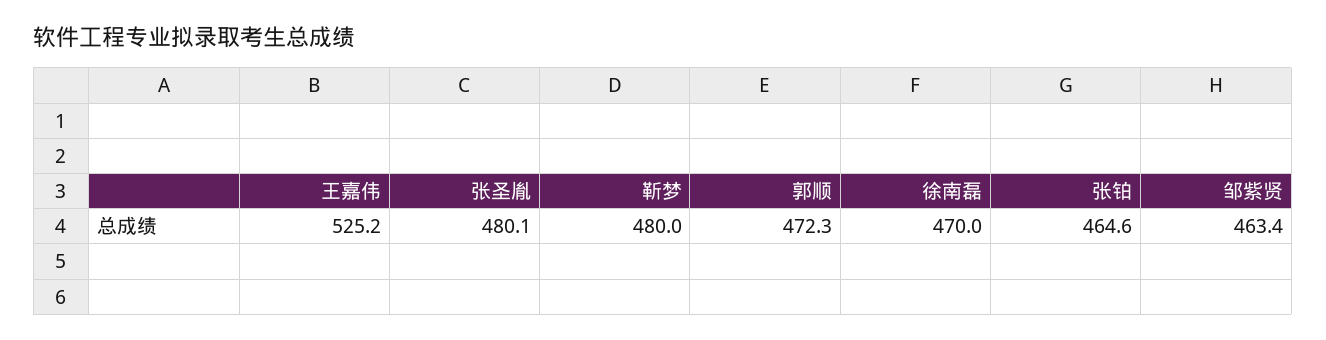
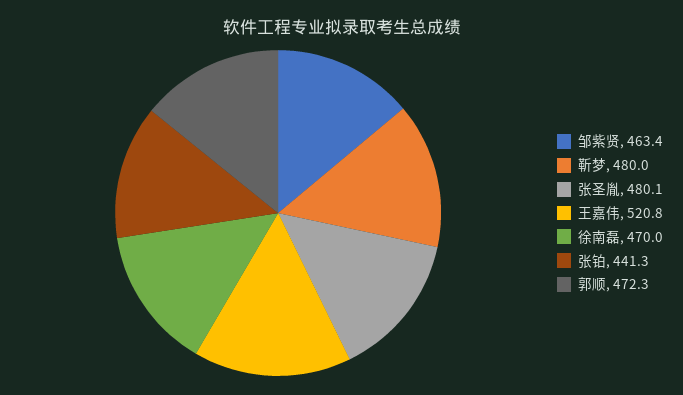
  {
-   "王嘉伟": 525.2,
+   "王嘉伟": 520.8,
    "张圣胤": 480.1,
    "靳梦": 480,
    "郭顺": 472.3,
    "徐南磊": 470,
-   "张铂": 464.6,
+   "张铂": 441.3,
    "邹紫贤": 463.4
  }

